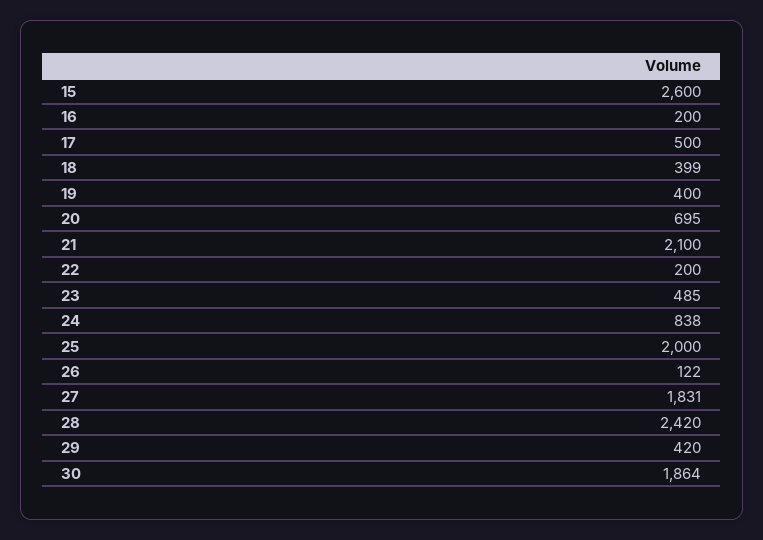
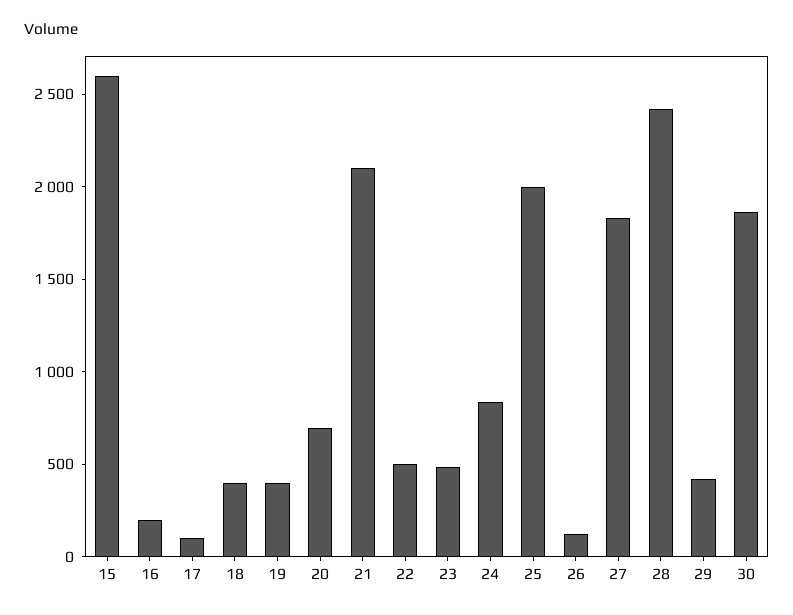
  {
    "15": 2600,
    "16": 200,
-   "17": 500,
+   "17": 100,
    "18": 399,
    "19": 400,
    "20": 695,
    "21": 2100,
-   "22": 200,
+   "22": 500,
    "23": 485,
    "24": 838,
    "25": 2000,
    "26": 122,
    "27": 1831,
    "28": 2420,
    "29": 420,
    "30": 1864
  }

